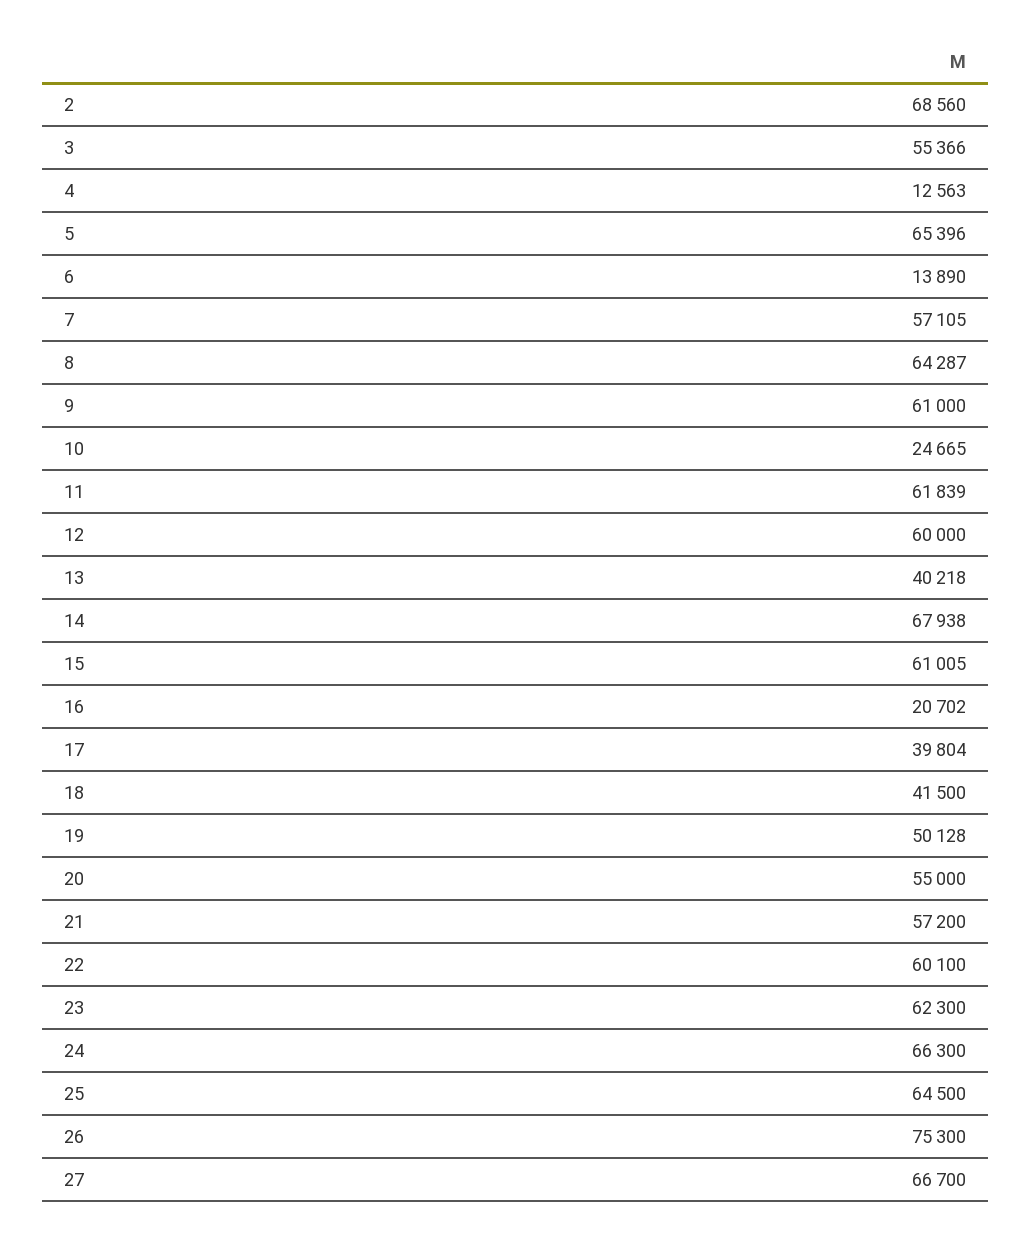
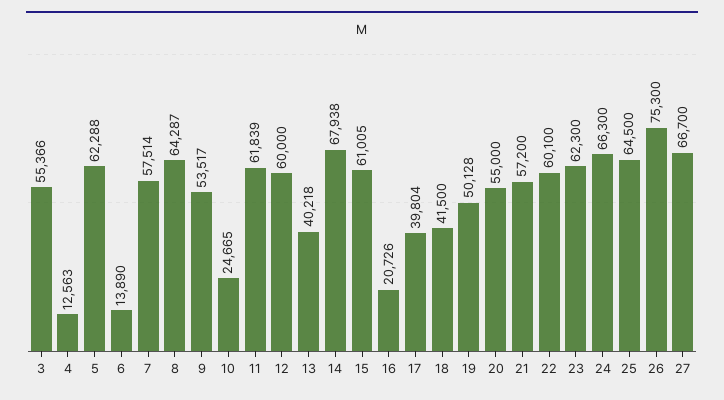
  {
-   "2": 68560,
    "3": 55366,
    "4": 12563,
-   "5": 65396,
+   "5": 62288,
    "6": 13890,
-   "7": 57105,
+   "7": 57514,
    "8": 64287,
-   "9": 61000,
+   "9": 53517,
    "10": 24665,
    "11": 61839,
    "12": 60000,
    "13": 40218,
    "14": 67938,
    "15": 61005,
-   "16": 20702,
+   "16": 20726,
    "17": 39804,
    "18": 41500,
    "19": 50128,
    "20": 55000,
    "21": 57200,
    "22": 60100,
    "23": 62300,
    "24": 66300,
    "25": 64500,
    "26": 75300,
    "27": 66700
  }

